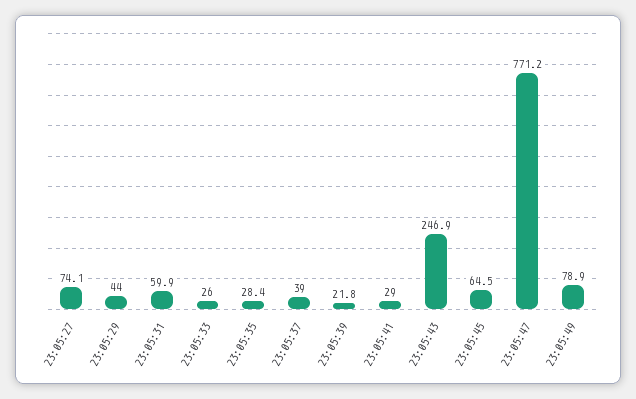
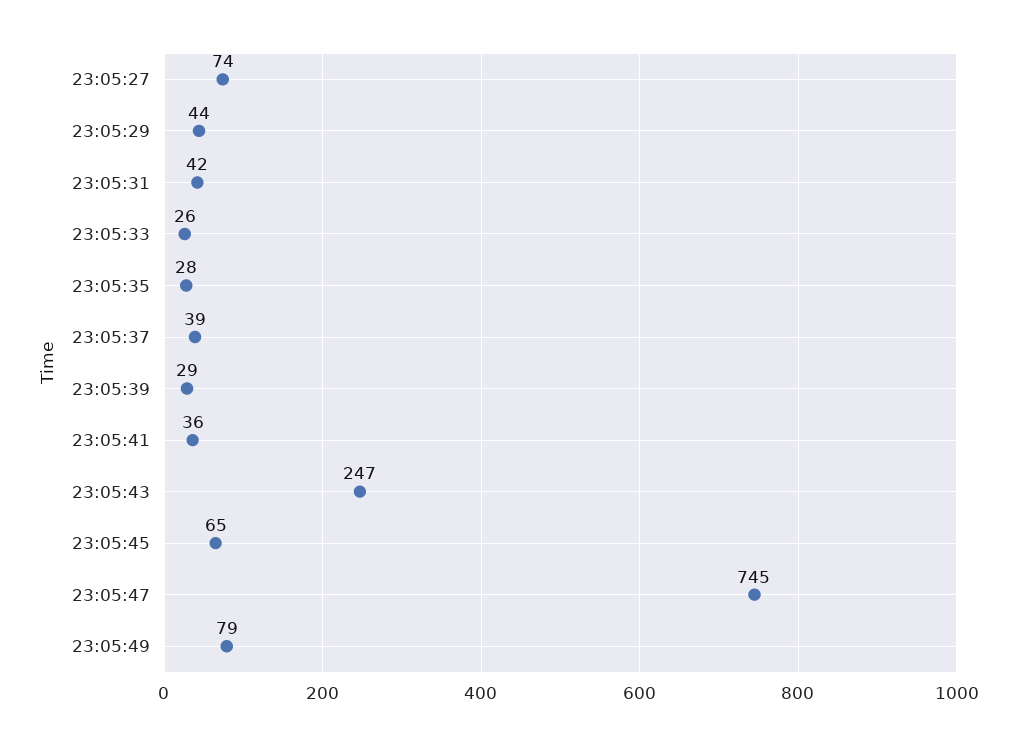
  {
    "23:05:27": 74.1,
    "23:05:29": 44,
-   "23:05:31": 59.9,
+   "23:05:31": 42,
    "23:05:33": 26,
    "23:05:35": 28.4,
    "23:05:37": 39,
-   "23:05:39": 21.8,
+   "23:05:39": 29,
-   "23:05:41": 29,
+   "23:05:41": 36,
    "23:05:43": 246.9,
    "23:05:45": 64.5,
-   "23:05:47": 771.2,
+   "23:05:47": 745,
    "23:05:49": 78.9
  }

